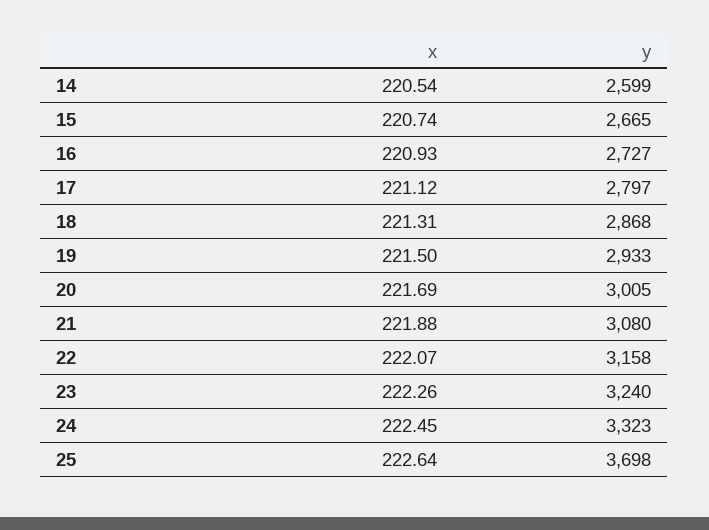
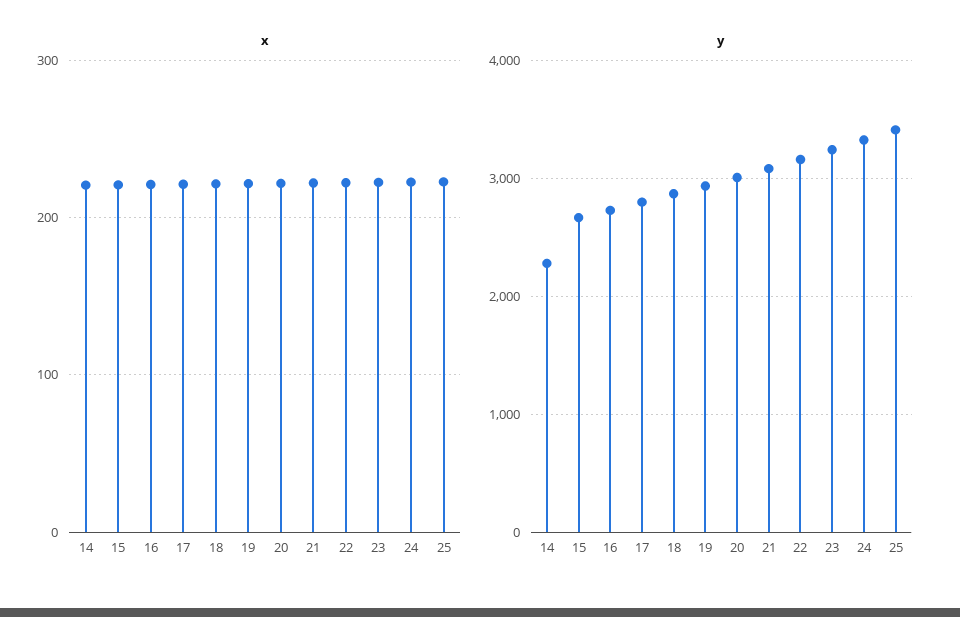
  {
    "x": {
      "14": 220.54,
      "15": 220.74,
      "16": 220.93,
      "17": 221.12,
      "18": 221.31,
      "19": 221.5,
      "20": 221.69,
      "21": 221.88,
      "22": 222.07,
      "23": 222.26,
      "24": 222.45,
      "25": 222.64
    },
    "y": {
-     "14": 2599,
+     "14": 2300,
      "15": 2665,
      "16": 2727,
      "17": 2797,
      "18": 2868,
      "19": 2933,
      "20": 3005,
      "21": 3080,
      "22": 3158,
      "23": 3240,
      "24": 3323,
-     "25": 3698
+     "25": 3400
    }
  }

